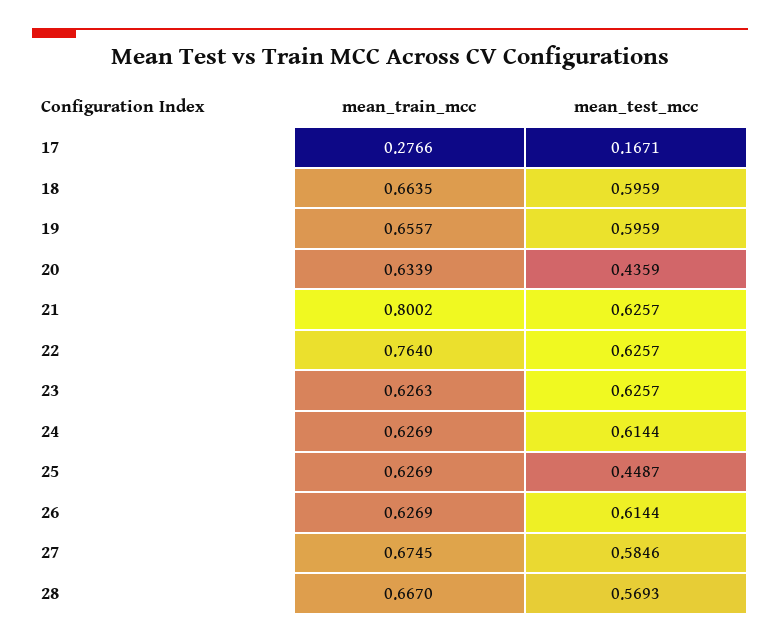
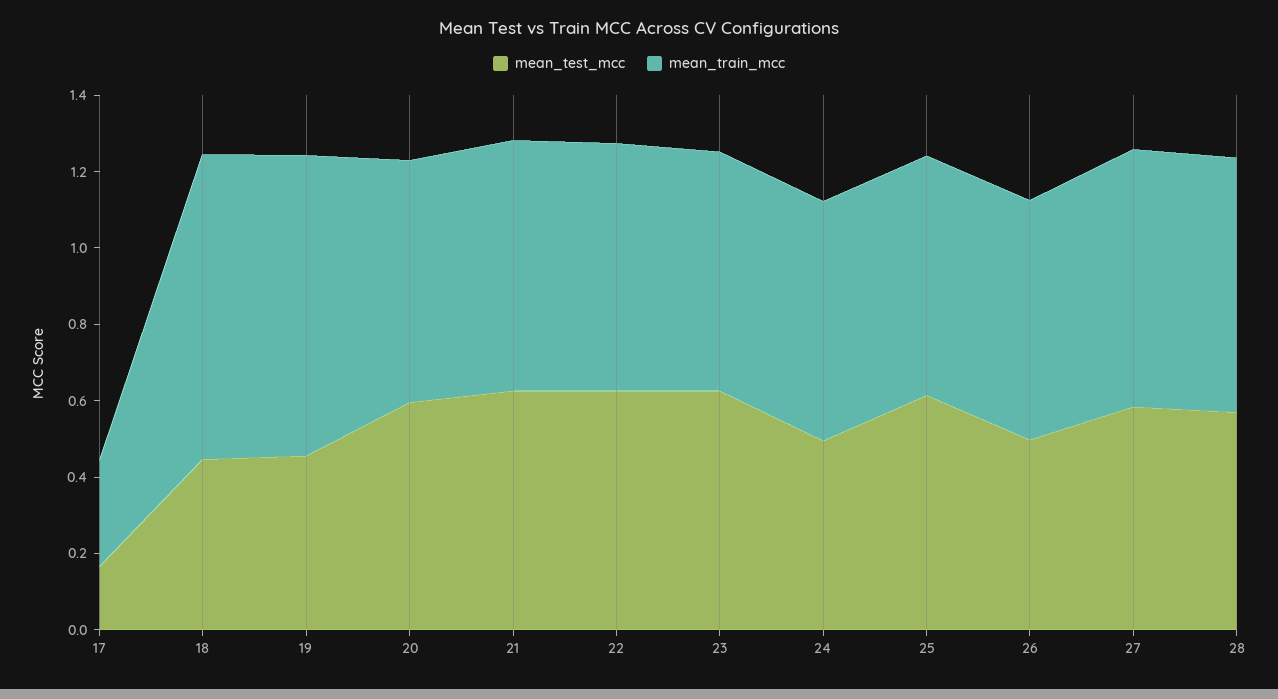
  {
    "mean_train_mcc": {
      "17": 0.2766,
-     "18": 0.6635,
+     "18": 0.8,
-     "19": 0.6557,
+     "19": 0.8,
      "20": 0.6339,
-     "21": 0.8002,
+     "21": 0.65,
-     "22": 0.764,
+     "22": 0.65,
      "23": 0.6263,
      "24": 0.6269,
      "25": 0.6269,
      "26": 0.6269,
      "27": 0.6745,
      "28": 0.667
    },
    "mean_test_mcc": {
      "17": 0.1671,
-     "18": 0.5959,
+     "18": 0.45,
-     "19": 0.5959,
+     "19": 0.45,
-     "20": 0.4359,
+     "20": 0.6,
      "21": 0.6257,
      "22": 0.6257,
      "23": 0.6257,
-     "24": 0.6144,
+     "24": 0.5,
-     "25": 0.4487,
+     "25": 0.6,
-     "26": 0.6144,
+     "26": 0.5,
      "27": 0.5846,
      "28": 0.5693
    }
  }

